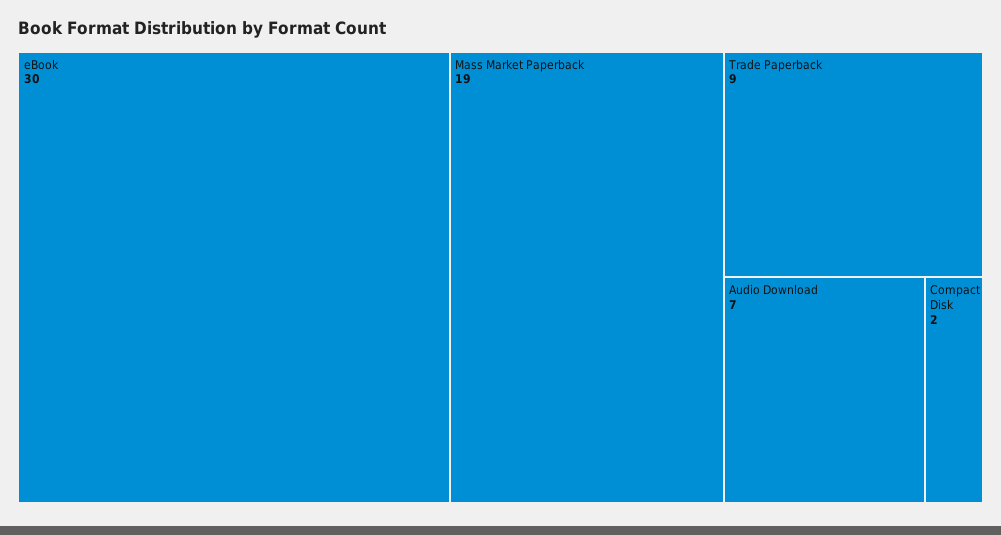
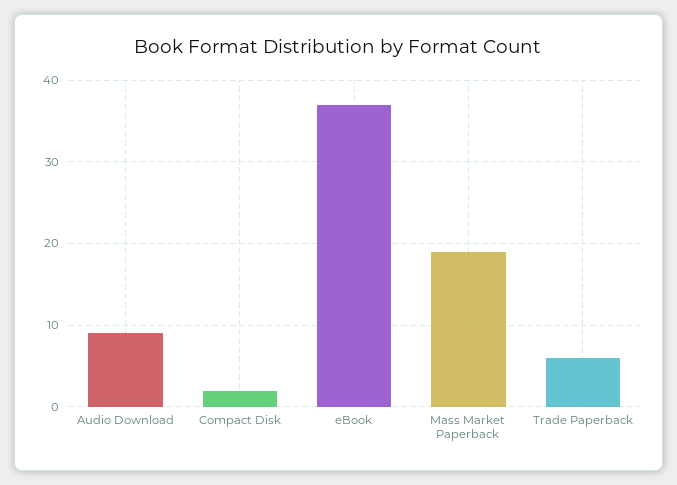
  {
-   "eBook": 30,
+   "eBook": 37,
    "Mass Market Paperback": 19,
-   "Trade Paperback": 9,
+   "Trade Paperback": 6,
-   "Audio Download": 7,
+   "Audio Download": 9,
    "Compact Disk": 2
  }

